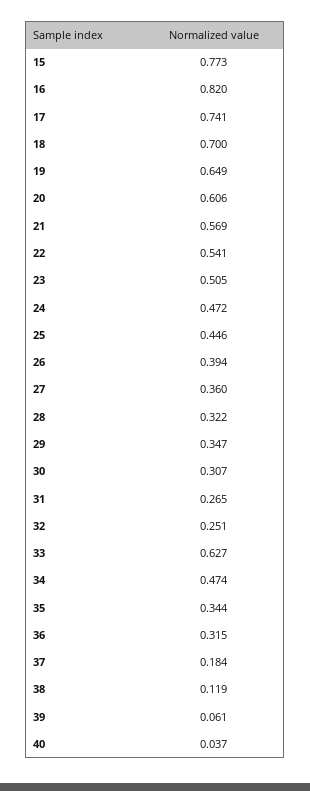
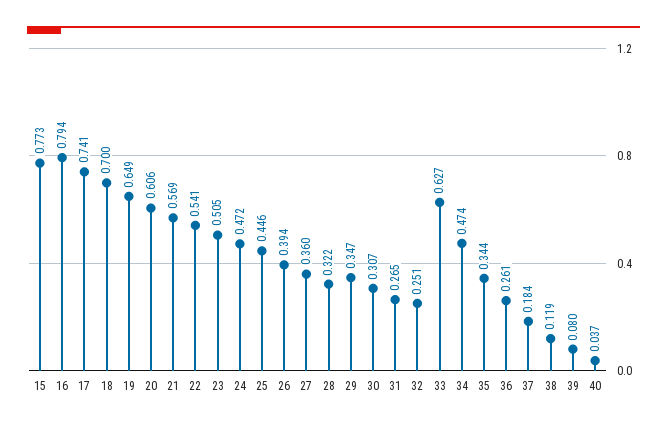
  {
    "15": 0.773,
-   "16": 0.82,
+   "16": 0.794,
    "17": 0.741,
    "18": 0.7,
    "19": 0.649,
    "20": 0.606,
    "21": 0.569,
    "22": 0.541,
    "23": 0.505,
    "24": 0.472,
    "25": 0.446,
    "26": 0.394,
    "27": 0.36,
    "28": 0.322,
    "29": 0.347,
    "30": 0.307,
    "31": 0.265,
    "32": 0.251,
    "33": 0.627,
    "34": 0.474,
    "35": 0.344,
-   "36": 0.315,
+   "36": 0.261,
    "37": 0.184,
    "38": 0.119,
-   "39": 0.061,
+   "39": 0.08,
    "40": 0.037
  }

